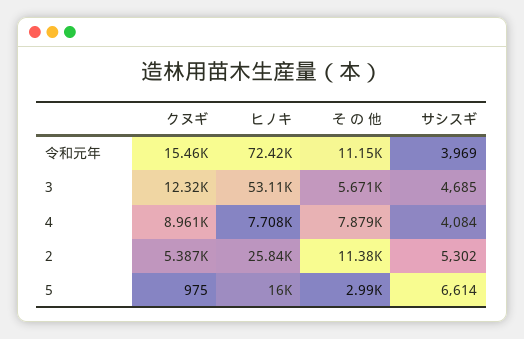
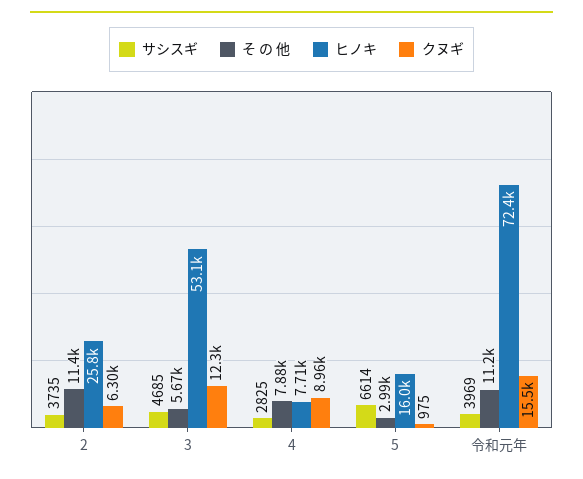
  {
    "クヌギ": {
      "令和元年": 15460,
      "3": 12320,
      "4": 8961,
-     "2": 5387,
+     "2": 6300,
      "5": 975
    },
    "ヒノキ": {
      "令和元年": 72420,
      "3": 53110,
      "4": 7708,
      "2": 25840,
      "5": 16000
    },
    "そ の 他": {
      "令和元年": 11150,
      "3": 5671,
      "4": 7879,
      "2": 11380,
      "5": 2990
    },
    "サシスギ": {
      "令和元年": 3969,
      "3": 4685,
-     "4": 4084,
+     "4": 2825,
-     "2": 5302,
+     "2": 3735,
      "5": 6614
    }
  }

